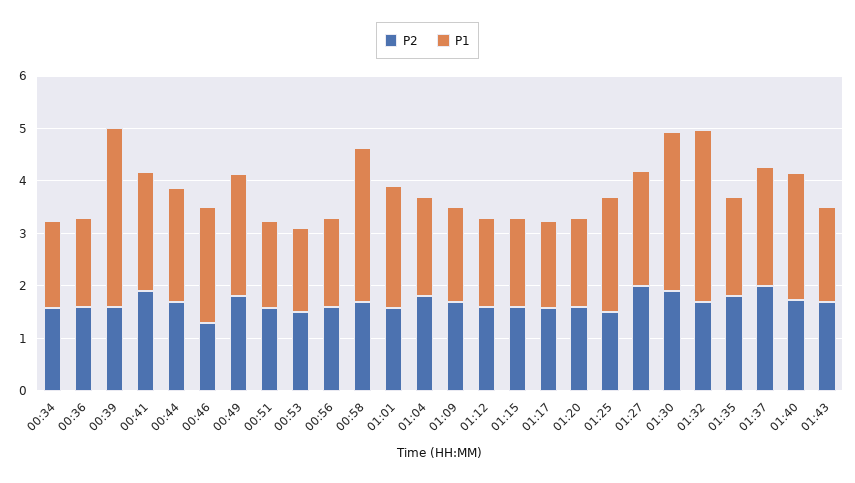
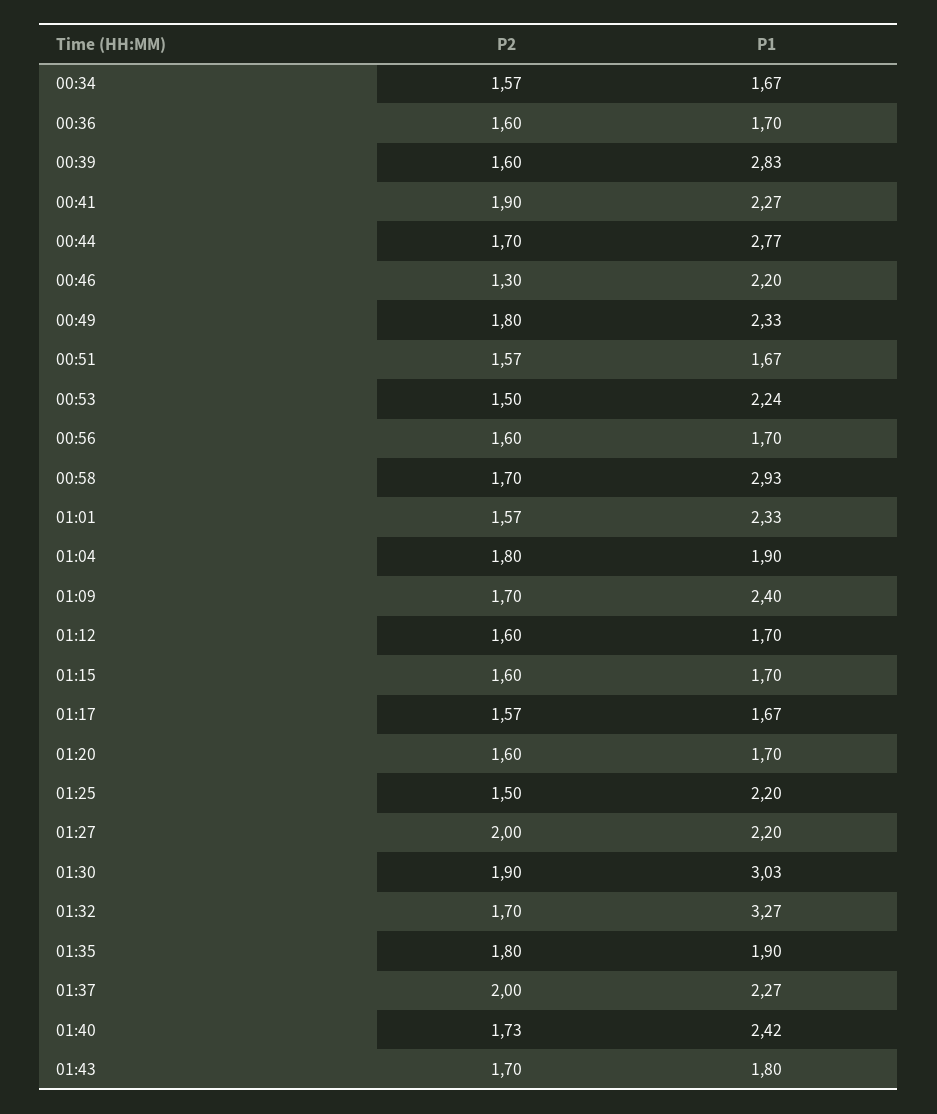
  {
    "P2": {
      "00:34": 1.57,
      "00:36": 1.6,
      "00:39": 1.6,
      "00:41": 1.9,
      "00:44": 1.7,
      "00:46": 1.3,
      "00:49": 1.8,
      "00:51": 1.57,
      "00:53": 1.5,
      "00:56": 1.6,
      "00:58": 1.7,
      "01:01": 1.57,
      "01:04": 1.8,
      "01:09": 1.7,
      "01:12": 1.6,
      "01:15": 1.6,
      "01:17": 1.57,
      "01:20": 1.6,
      "01:25": 1.5,
      "01:27": 2,
      "01:30": 1.9,
      "01:32": 1.7,
      "01:35": 1.8,
      "01:37": 2,
      "01:40": 1.73,
      "01:43": 1.7
    },
    "P1": {
      "00:34": 1.67,
      "00:36": 1.7,
-     "00:39": 3.4,
+     "00:39": 2.83,
      "00:41": 2.27,
-     "00:44": 2.2,
+     "00:44": 2.77,
      "00:46": 2.2,
      "00:49": 2.33,
      "00:51": 1.67,
-     "00:53": 1.6,
+     "00:53": 2.24,
      "00:56": 1.7,
      "00:58": 2.93,
      "01:01": 2.33,
      "01:04": 1.9,
-     "01:09": 1.8,
+     "01:09": 2.4,
      "01:12": 1.7,
      "01:15": 1.7,
      "01:17": 1.67,
      "01:20": 1.7,
      "01:25": 2.2,
      "01:27": 2.2,
      "01:30": 3.03,
      "01:32": 3.27,
      "01:35": 1.9,
      "01:37": 2.27,
      "01:40": 2.42,
      "01:43": 1.8
    }
  }

